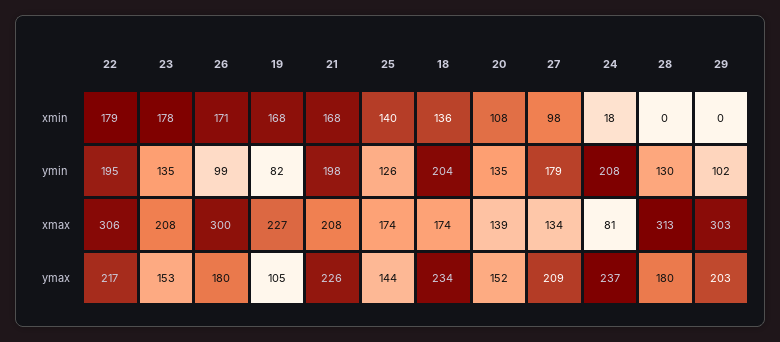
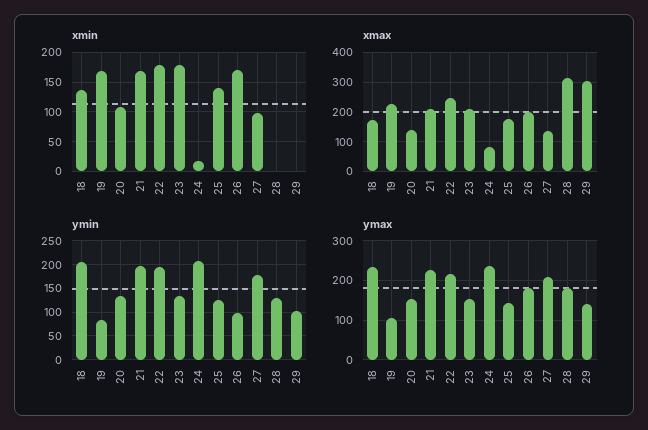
  {
    "xmin": {
      "22": 179,
      "23": 178,
      "26": 171,
      "19": 168,
      "21": 168,
      "25": 140,
      "18": 136,
      "20": 108,
      "27": 98,
      "24": 18,
      "28": 0,
      "29": 0
    },
    "ymin": {
      "22": 195,
      "23": 135,
      "26": 99,
      "19": 82,
      "21": 198,
      "25": 126,
      "18": 204,
      "20": 135,
      "27": 179,
      "24": 208,
      "28": 130,
      "29": 102
    },
    "xmax": {
-     "22": 306,
+     "22": 250,
      "23": 208,
-     "26": 300,
+     "26": 200,
      "19": 227,
      "21": 208,
      "25": 174,
      "18": 174,
      "20": 139,
      "27": 134,
      "24": 81,
      "28": 313,
      "29": 303
    },
    "ymax": {
      "22": 217,
      "23": 153,
      "26": 180,
      "19": 105,
      "21": 226,
      "25": 144,
      "18": 234,
      "20": 152,
      "27": 209,
      "24": 237,
      "28": 180,
-     "29": 203
+     "29": 140
    }
  }

